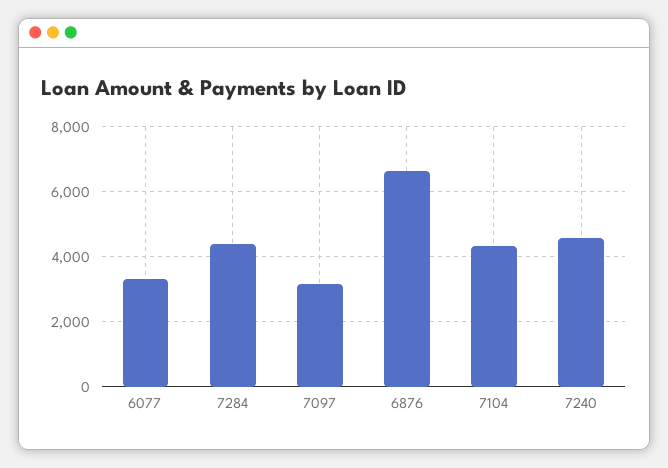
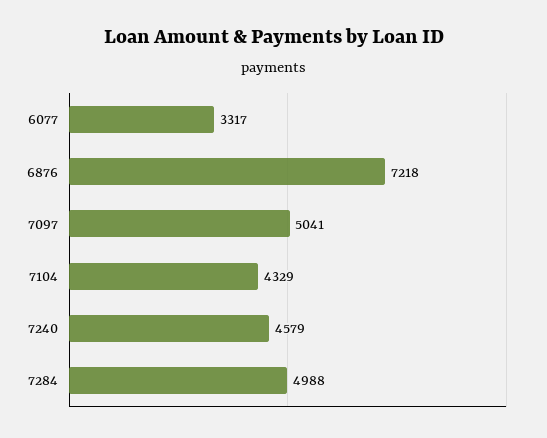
  {
    "6077": 3317,
-   "7284": 4400,
+   "7284": 4988,
-   "7097": 3200,
+   "7097": 5041,
-   "6876": 6600,
+   "6876": 7218,
    "7104": 4329,
    "7240": 4579
  }

